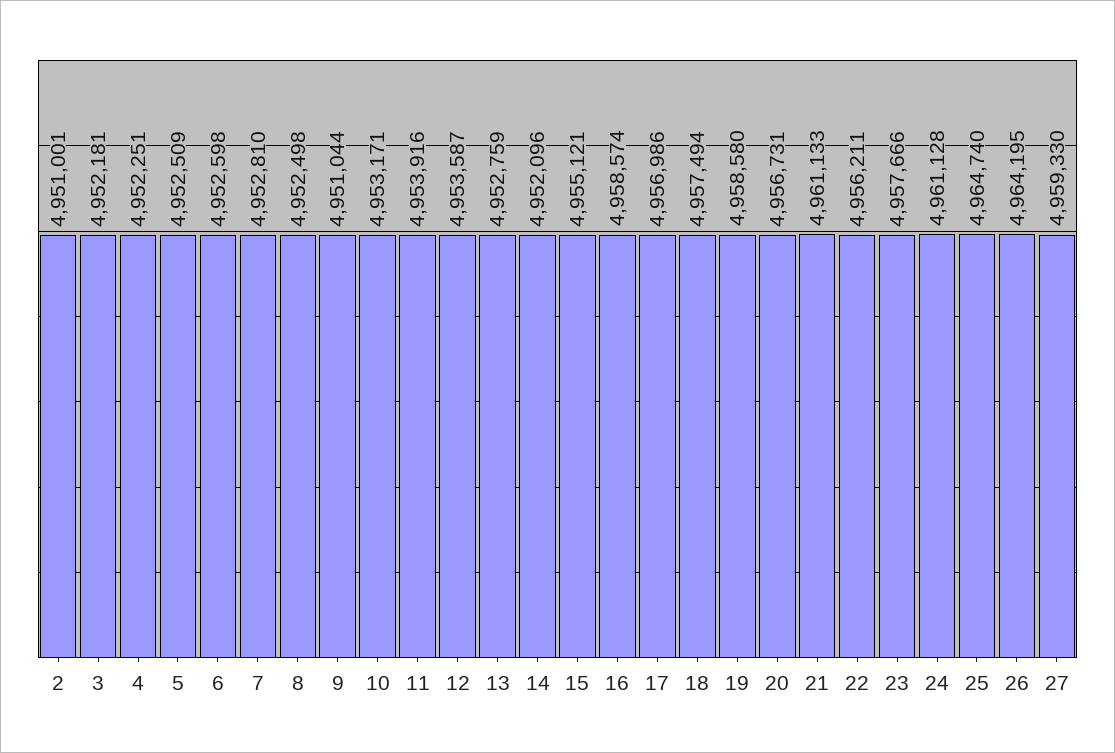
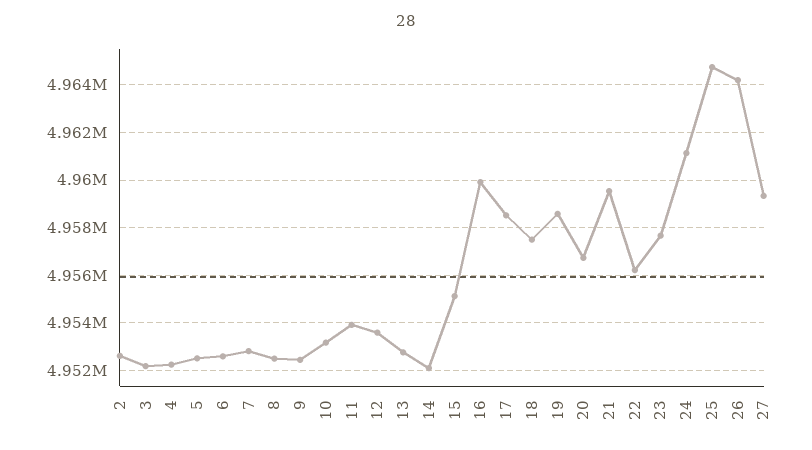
  {
-   "2": 4951001,
+   "2": 4952500,
    "3": 4952181,
    "4": 4952251,
    "5": 4952509,
    "6": 4952598,
    "7": 4952810,
    "8": 4952498,
-   "9": 4951044,
+   "9": 4952500,
    "10": 4953171,
    "11": 4953916,
    "12": 4953587,
    "13": 4952759,
    "14": 4952096,
    "15": 4955121,
-   "16": 4958574,
+   "16": 4960000,
-   "17": 4956986,
+   "17": 4958500,
    "18": 4957494,
    "19": 4958580,
    "20": 4956731,
-   "21": 4961133,
+   "21": 4959500,
    "22": 4956211,
    "23": 4957666,
    "24": 4961128,
    "25": 4964740,
    "26": 4964195,
    "27": 4959330
  }

